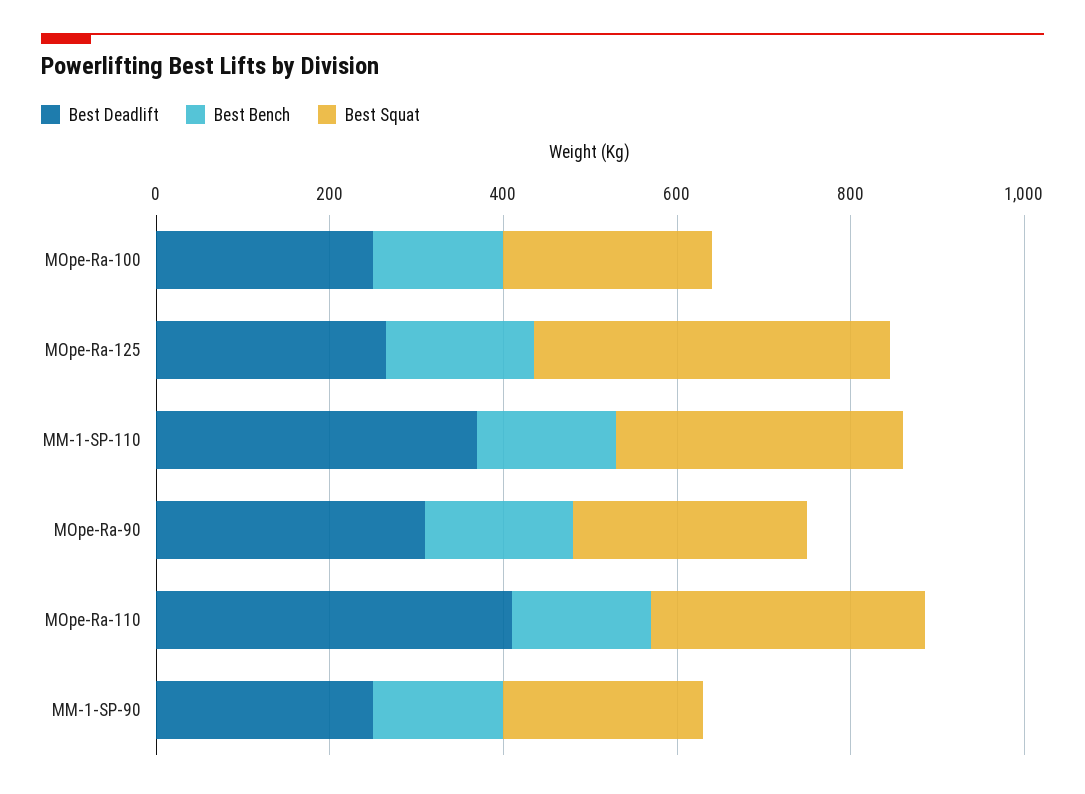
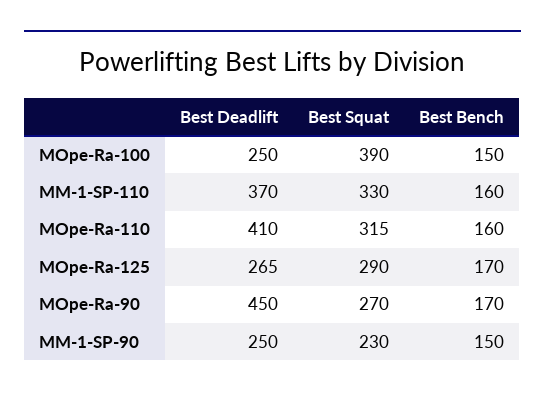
  {
    "Best Deadlift": {
      "MOpe-Ra-100": 250,
      "MOpe-Ra-125": 265,
      "MM-1-SP-110": 370,
-     "MOpe-Ra-90": 300,
+     "MOpe-Ra-90": 450,
      "MOpe-Ra-110": 410,
      "MM-1-SP-90": 250
    },
    "Best Bench": {
      "MOpe-Ra-100": 150,
      "MOpe-Ra-125": 170,
      "MM-1-SP-110": 160,
      "MOpe-Ra-90": 170,
      "MOpe-Ra-110": 160,
      "MM-1-SP-90": 150
    },
    "Best Squat": {
-     "MOpe-Ra-100": 250,
+     "MOpe-Ra-100": 390,
-     "MOpe-Ra-125": 400,
+     "MOpe-Ra-125": 290,
      "MM-1-SP-110": 330,
      "MOpe-Ra-90": 270,
      "MOpe-Ra-110": 315,
      "MM-1-SP-90": 230
    }
  }

